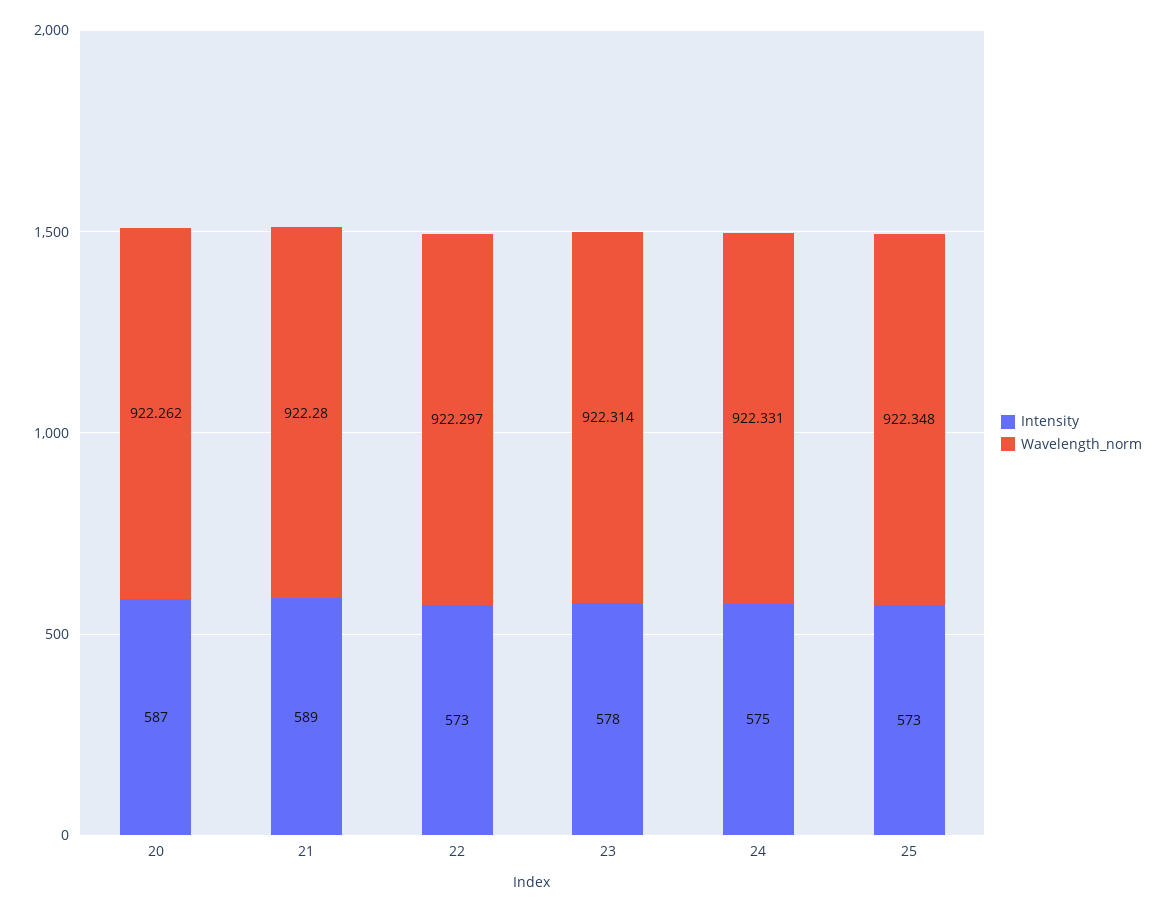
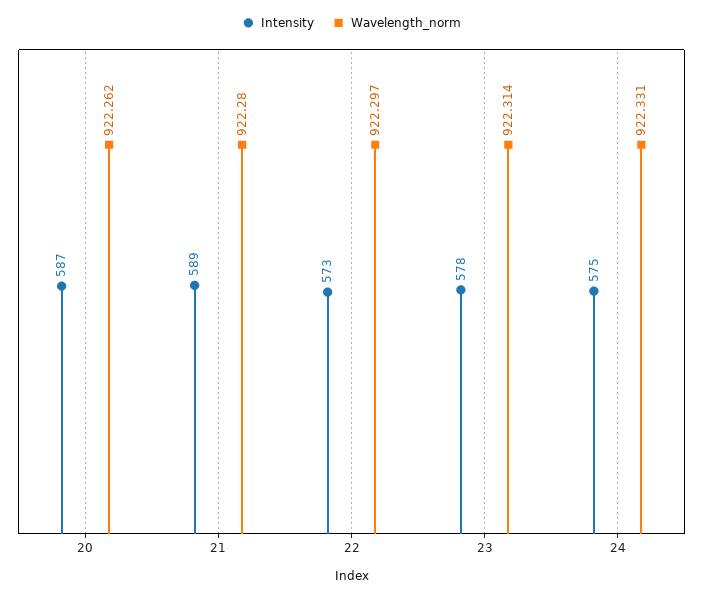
  {
    "Intensity": {
      "20": 587,
      "21": 589,
      "22": 573,
      "23": 578,
-     "24": 575,
+     "24": 575
-     "25": 573
    },
    "Wavelength_norm": {
      "20": 922.262,
      "21": 922.28,
      "22": 922.297,
      "23": 922.314,
-     "24": 922.331,
+     "24": 922.331
-     "25": 922.348
    }
  }

